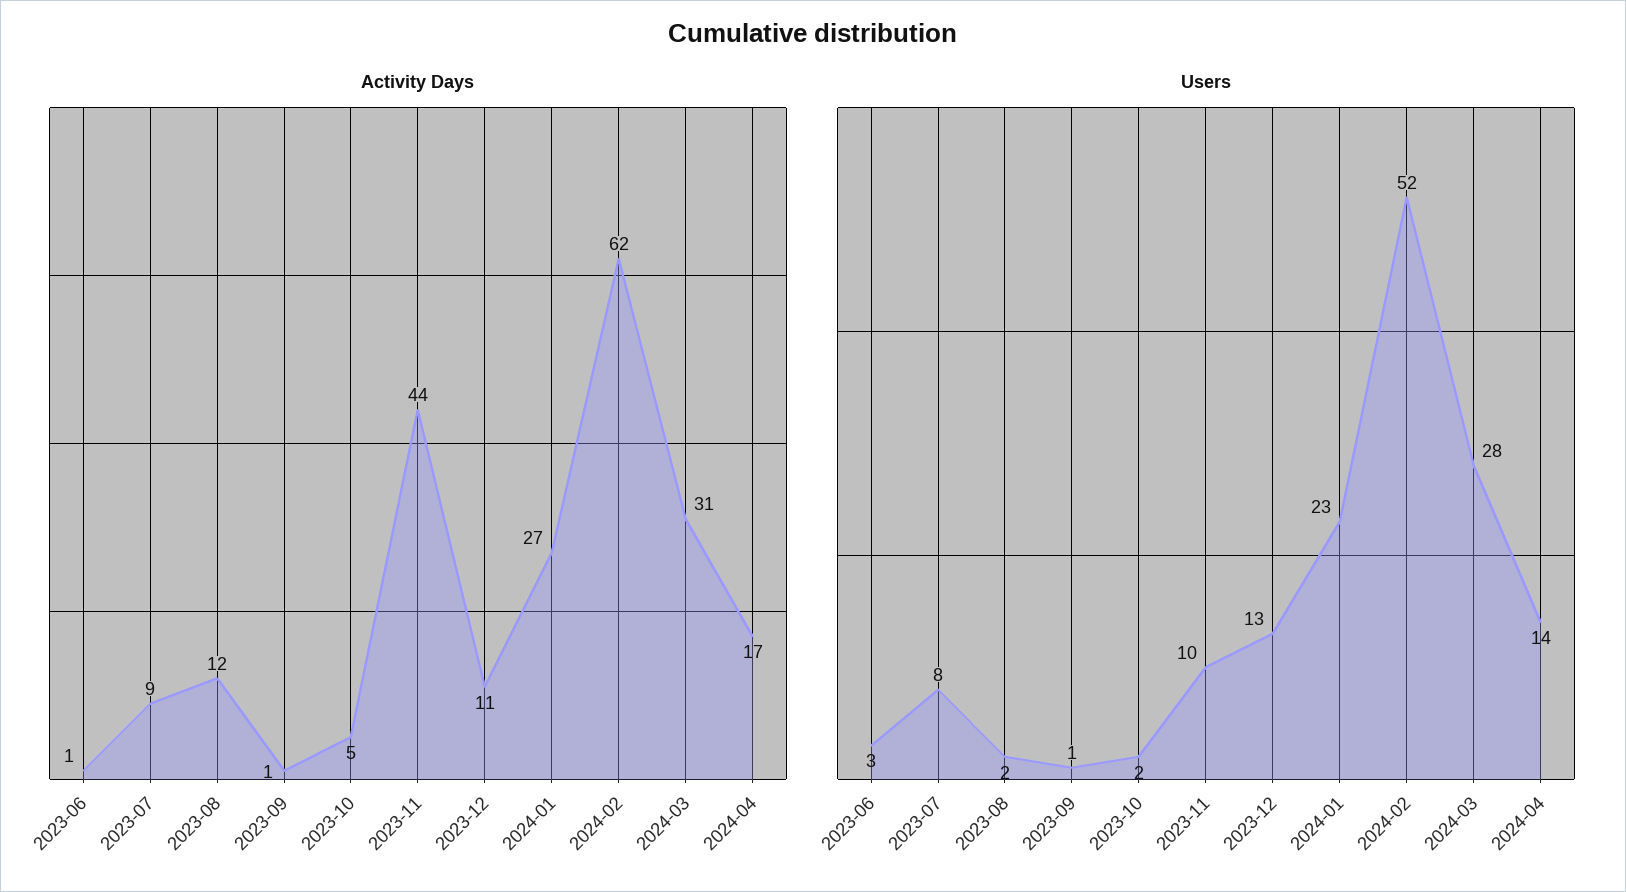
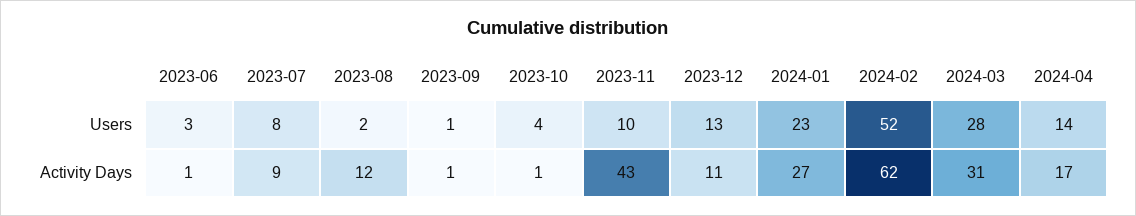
  {
    "Activity Days": {
      "2023-06": 1,
      "2023-07": 9,
      "2023-08": 12,
      "2023-09": 1,
-     "2023-10": 5,
+     "2023-10": 1,
-     "2023-11": 44,
+     "2023-11": 43,
      "2023-12": 11,
      "2024-01": 27,
      "2024-02": 62,
      "2024-03": 31,
      "2024-04": 17
    },
    "Users": {
      "2023-06": 3,
      "2023-07": 8,
      "2023-08": 2,
      "2023-09": 1,
-     "2023-10": 2,
+     "2023-10": 4,
      "2023-11": 10,
      "2023-12": 13,
      "2024-01": 23,
      "2024-02": 52,
      "2024-03": 28,
      "2024-04": 14
    }
  }

